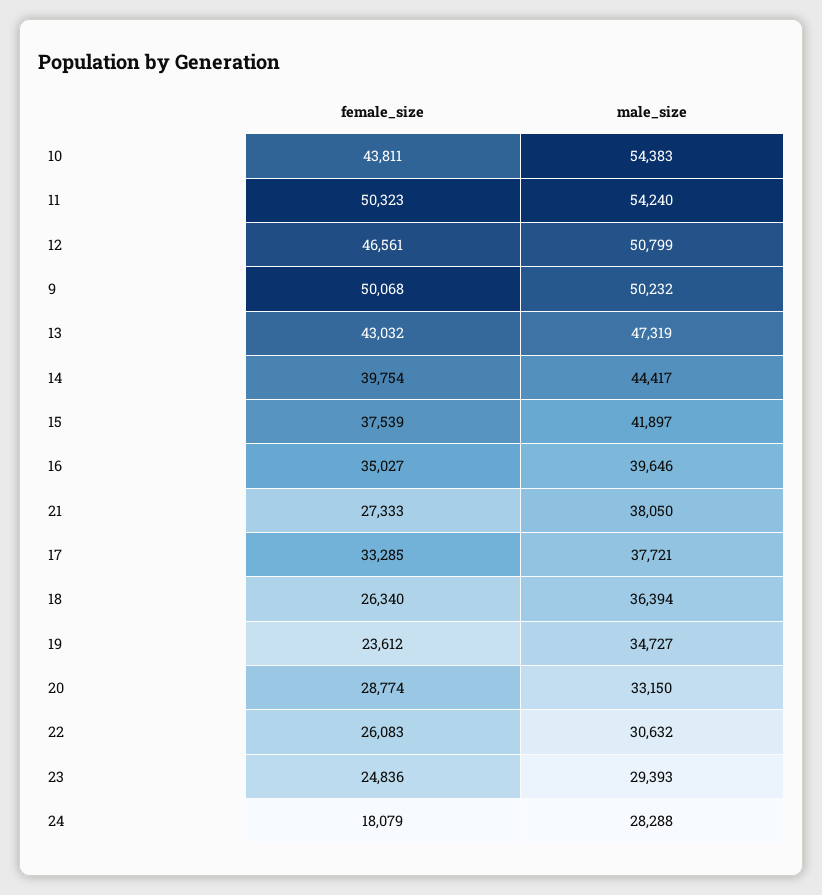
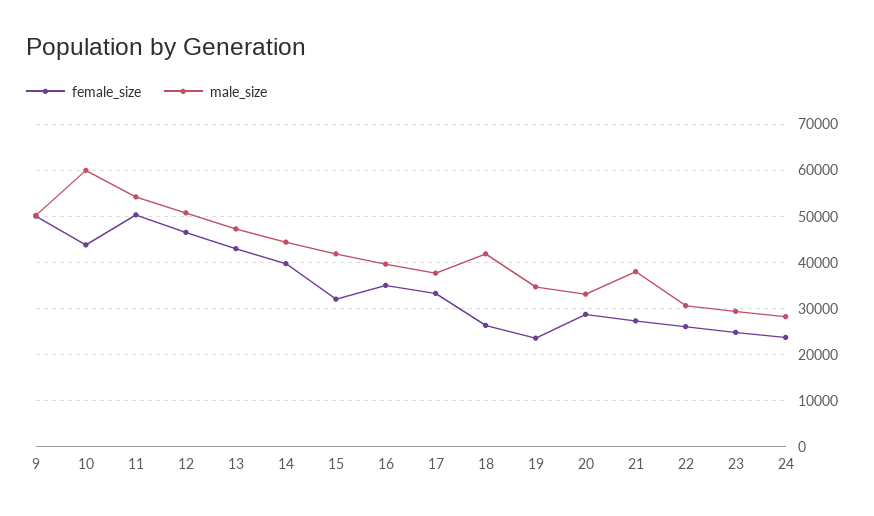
  {
    "female_size": {
      "10": 43811,
      "11": 50323,
      "12": 46561,
      "9": 50068,
      "13": 43032,
      "14": 39754,
-     "15": 37539,
+     "15": 32000,
      "16": 35027,
      "21": 27333,
      "17": 33285,
      "18": 26340,
      "19": 23612,
      "20": 28774,
      "22": 26083,
      "23": 24836,
-     "24": 18079
+     "24": 24000
    },
    "male_size": {
-     "10": 54383,
+     "10": 60000,
      "11": 54240,
      "12": 50799,
      "9": 50232,
      "13": 47319,
      "14": 44417,
      "15": 41897,
      "16": 39646,
      "21": 38050,
      "17": 37721,
-     "18": 36394,
+     "18": 42000,
      "19": 34727,
      "20": 33150,
      "22": 30632,
      "23": 29393,
      "24": 28288
    }
  }

